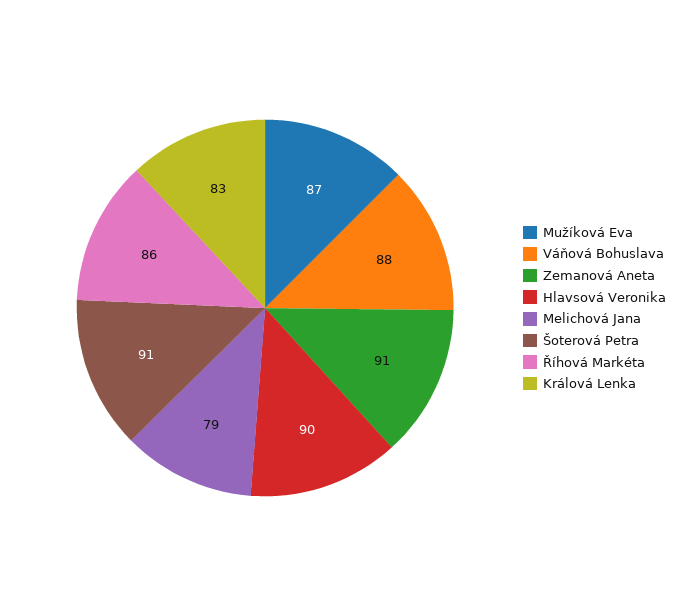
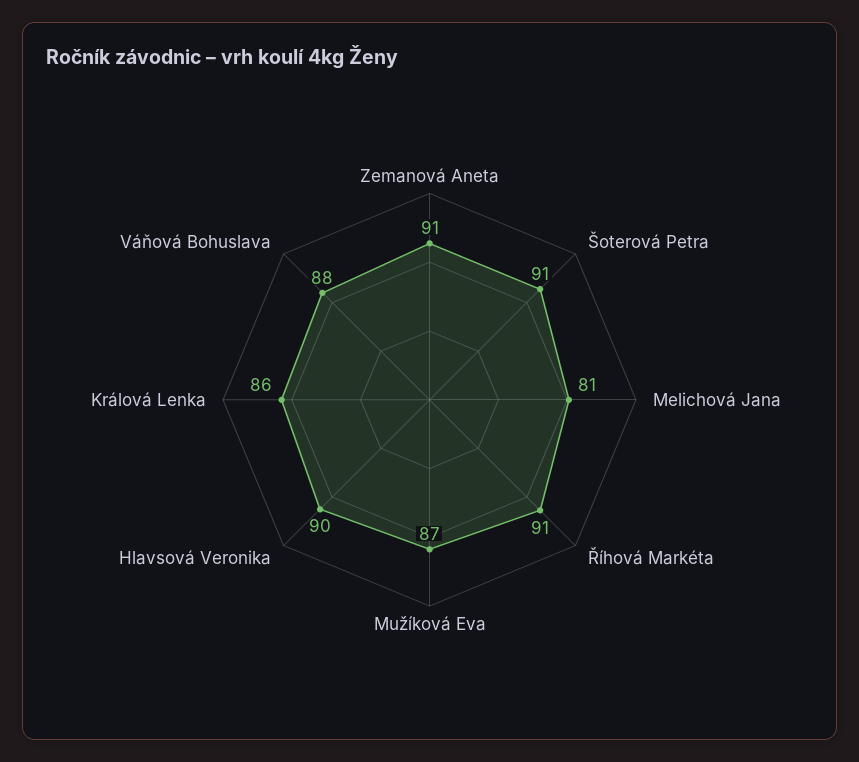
  {
    "Mužíková Eva": 87,
    "Váňová Bohuslava": 88,
    "Zemanová Aneta": 91,
    "Hlavsová Veronika": 90,
-   "Melichová Jana": 79,
+   "Melichová Jana": 81,
    "Šoterová Petra": 91,
-   "Říhová Markéta": 86,
+   "Říhová Markéta": 91,
-   "Králová Lenka": 83
+   "Králová Lenka": 86
  }

